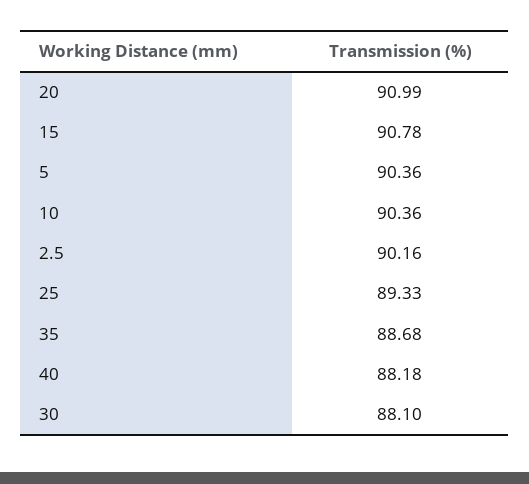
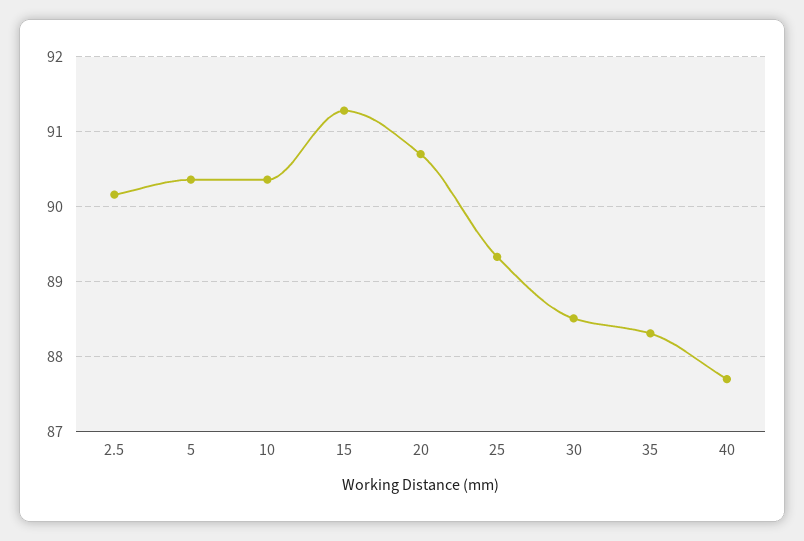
  {
-   "20": 90.99,
+   "20": 90.7,
-   "15": 90.78,
+   "15": 91.3,
    "5": 90.36,
    "10": 90.36,
    "2.5": 90.16,
    "25": 89.33,
-   "35": 88.68,
+   "35": 88.3,
-   "40": 88.18,
+   "40": 87.7,
-   "30": 88.1
+   "30": 88.5
  }

